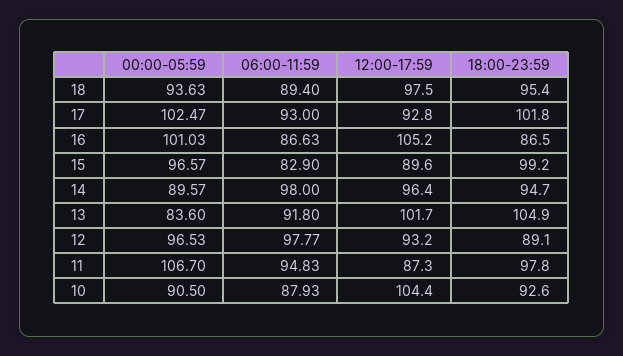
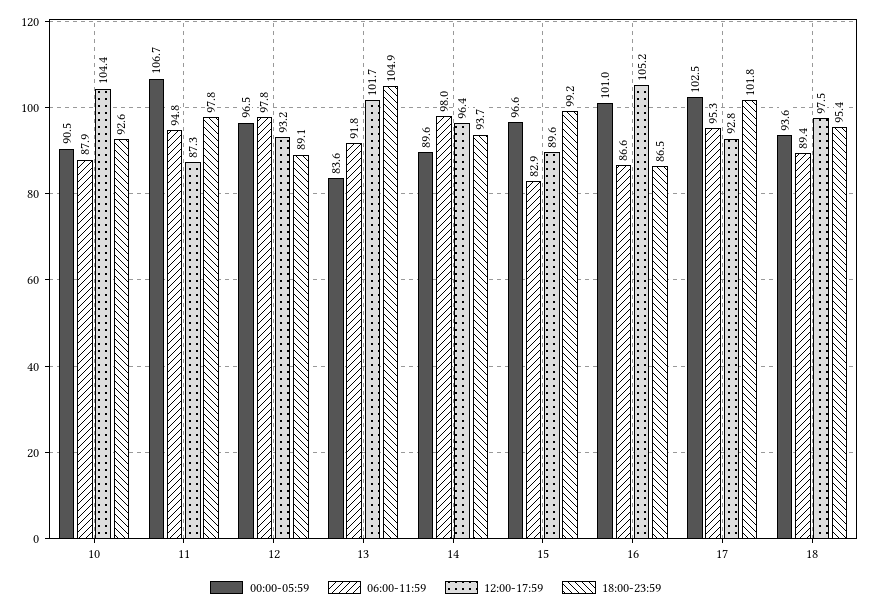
  {
    "00:00-05:59": {
      "18": 93.63,
      "17": 102.47,
      "16": 101.03,
      "15": 96.57,
      "14": 89.57,
      "13": 83.6,
      "12": 96.53,
      "11": 106.7,
      "10": 90.5
    },
    "06:00-11:59": {
      "18": 89.4,
-     "17": 93,
+     "17": 95.3,
      "16": 86.63,
      "15": 82.9,
      "14": 98,
      "13": 91.8,
      "12": 97.77,
      "11": 94.83,
      "10": 87.93
    },
    "12:00-17:59": {
      "18": 97.5,
      "17": 92.8,
      "16": 105.2,
      "15": 89.6,
      "14": 96.4,
      "13": 101.7,
      "12": 93.2,
      "11": 87.3,
      "10": 104.4
    },
    "18:00-23:59": {
      "18": 95.4,
      "17": 101.8,
      "16": 86.5,
      "15": 99.2,
-     "14": 94.7,
+     "14": 93.7,
      "13": 104.9,
      "12": 89.1,
      "11": 97.8,
      "10": 92.6
    }
  }

